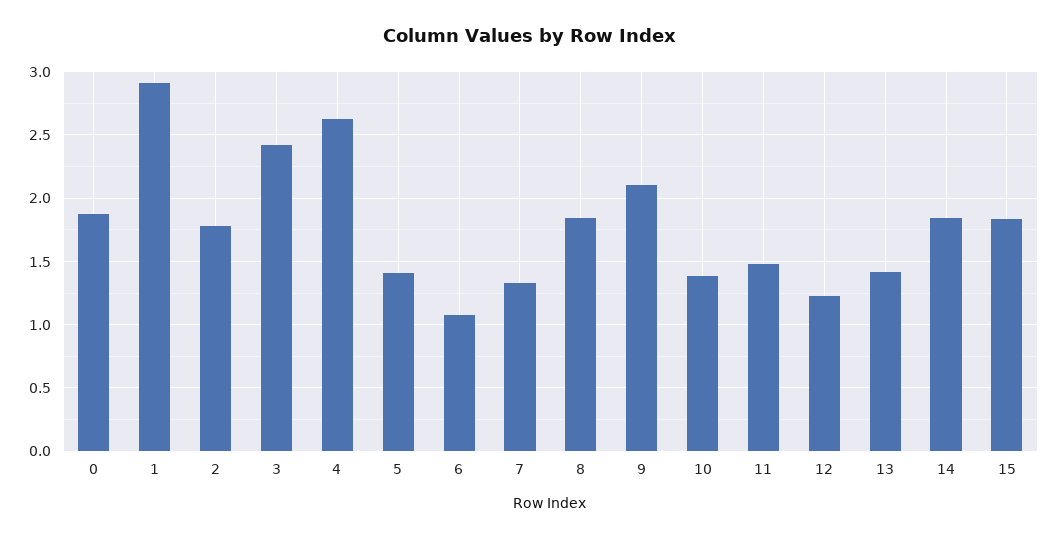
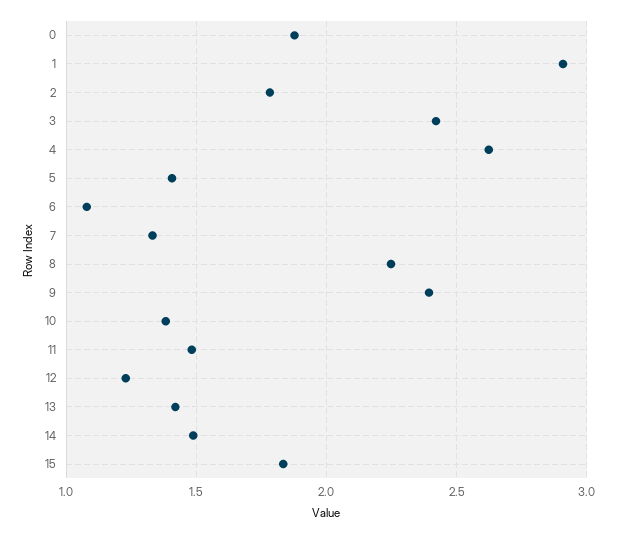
  {
    "0": 1.9,
    "1": 2.9,
    "2": 1.8,
    "3": 2.4,
    "4": 2.6,
    "5": 1.4,
    "6": 1.1,
    "7": 1.35,
-   "8": 1.85,
+   "8": 2.25,
-   "9": 2.1,
+   "9": 2.4,
    "10": 1.4,
    "11": 1.5,
    "12": 1.25,
    "13": 1.4,
-   "14": 1.85,
+   "14": 1.5,
    "15": 1.85
  }

